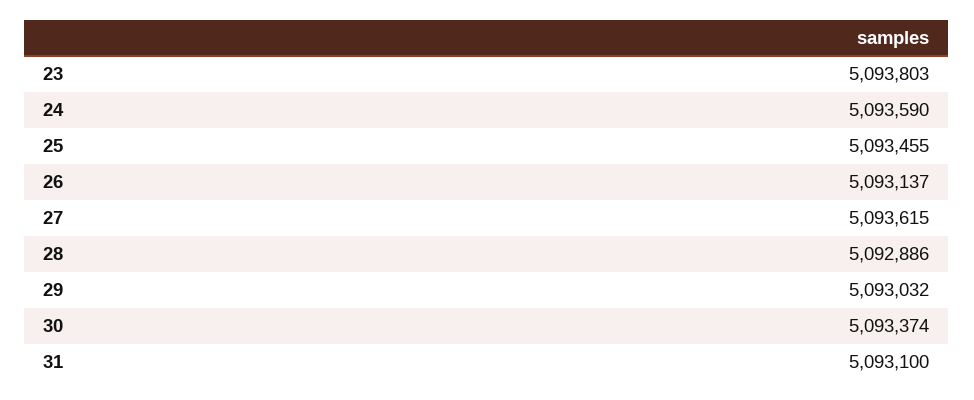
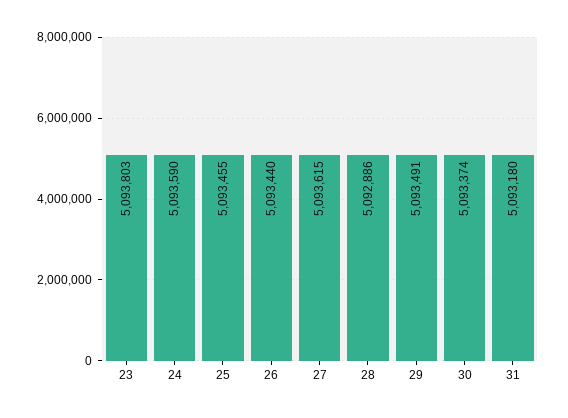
  {
    "23": 5093803,
    "24": 5093590,
    "25": 5093455,
-   "26": 5093137,
+   "26": 5093440,
    "27": 5093615,
    "28": 5092886,
-   "29": 5093032,
+   "29": 5093491,
    "30": 5093374,
-   "31": 5093100
+   "31": 5093180
  }

